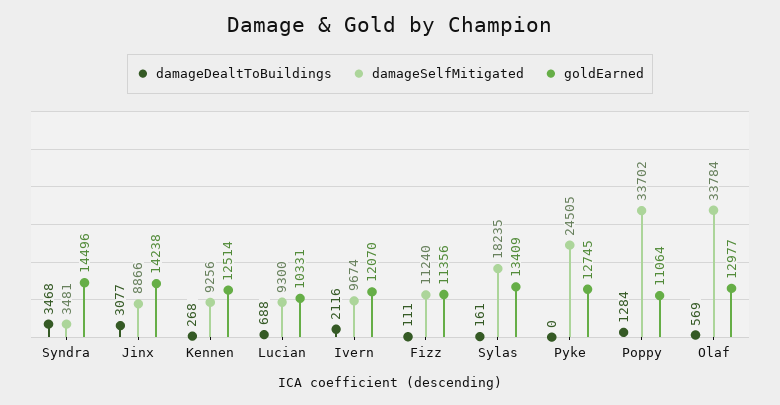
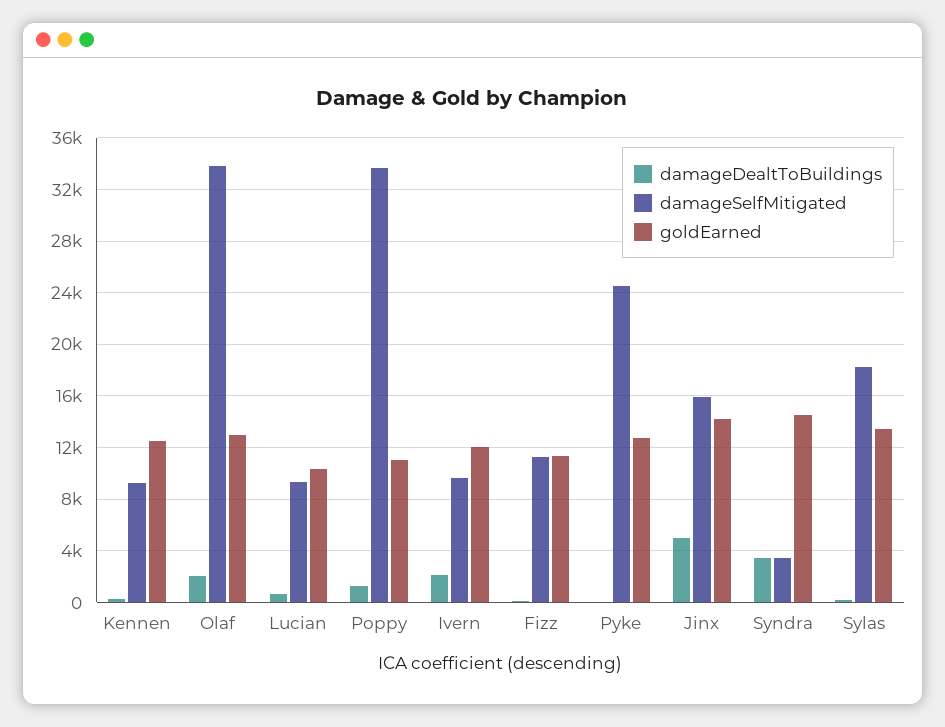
  {
    "damageDealtToBuildings": {
      "Syndra": 3468,
-     "Jinx": 3077,
+     "Jinx": 5000,
      "Kennen": 268,
      "Lucian": 688,
      "Ivern": 2116,
      "Fizz": 111,
      "Sylas": 161,
      "Pyke": 0,
      "Poppy": 1284,
-     "Olaf": 569
+     "Olaf": 2000
    },
    "damageSelfMitigated": {
      "Syndra": 3481,
-     "Jinx": 8866,
+     "Jinx": 16000,
      "Kennen": 9256,
      "Lucian": 9300,
      "Ivern": 9674,
      "Fizz": 11240,
      "Sylas": 18235,
      "Pyke": 24505,
      "Poppy": 33702,
      "Olaf": 33784
    },
    "goldEarned": {
      "Syndra": 14496,
      "Jinx": 14238,
      "Kennen": 12514,
      "Lucian": 10331,
      "Ivern": 12070,
      "Fizz": 11356,
      "Sylas": 13409,
      "Pyke": 12745,
      "Poppy": 11064,
      "Olaf": 12977
    }
  }

